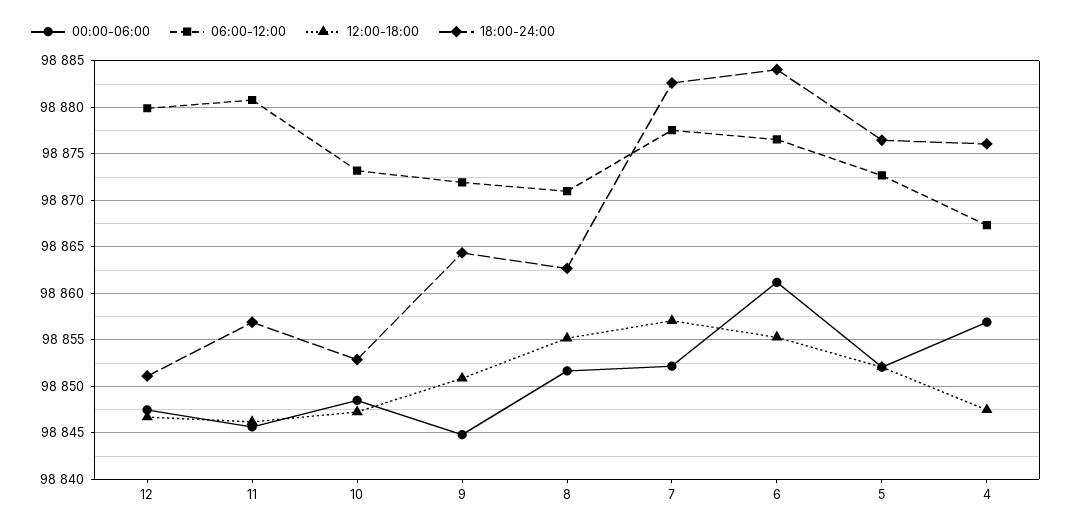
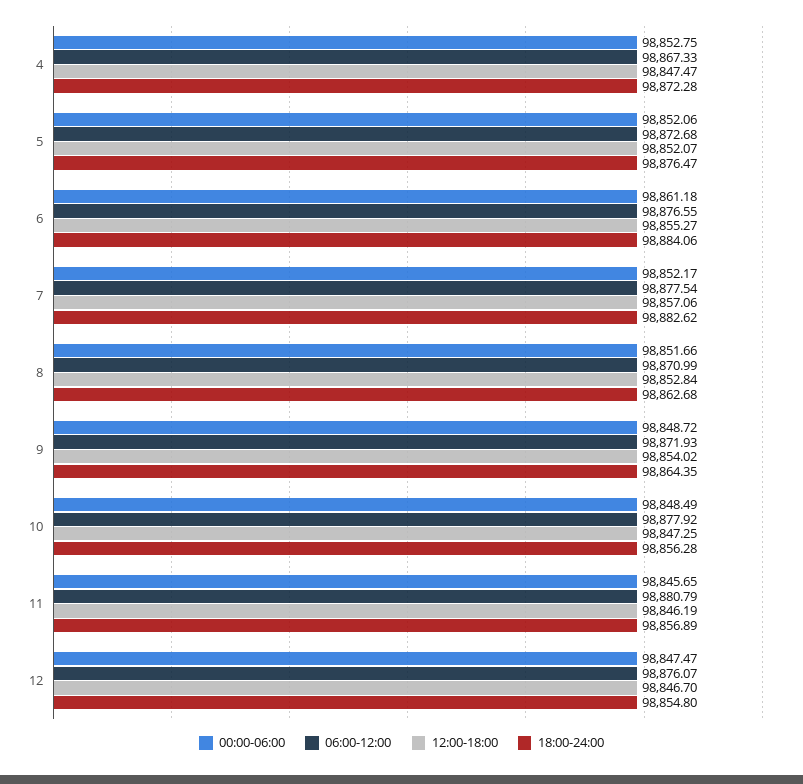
  {
    "00:00-06:00": {
      "12": 98847.47,
      "11": 98845.65,
      "10": 98848.49,
-     "9": 98845,
+     "9": 98848.72,
      "8": 98851.66,
      "7": 98852.17,
      "6": 98861.18,
      "5": 98852.06,
-     "4": 98857
+     "4": 98852.75
    },
    "06:00-12:00": {
-     "12": 98880,
+     "12": 98876.07,
      "11": 98880.79,
-     "10": 98873,
+     "10": 98877.92,
      "9": 98871.93,
      "8": 98870.99,
      "7": 98877.54,
      "6": 98876.55,
      "5": 98872.68,
      "4": 98867.33
    },
    "12:00-18:00": {
      "12": 98846.7,
      "11": 98846.19,
      "10": 98847.25,
-     "9": 98851,
+     "9": 98854.02,
-     "8": 98855,
+     "8": 98852.84,
      "7": 98857.06,
      "6": 98855.27,
      "5": 98852.07,
      "4": 98847.47
    },
    "18:00-24:00": {
-     "12": 98851,
+     "12": 98854.8,
      "11": 98856.89,
-     "10": 98853,
+     "10": 98856.28,
      "9": 98864.35,
      "8": 98862.68,
      "7": 98882.62,
      "6": 98884.06,
      "5": 98876.47,
-     "4": 98876
+     "4": 98872.28
    }
  }

